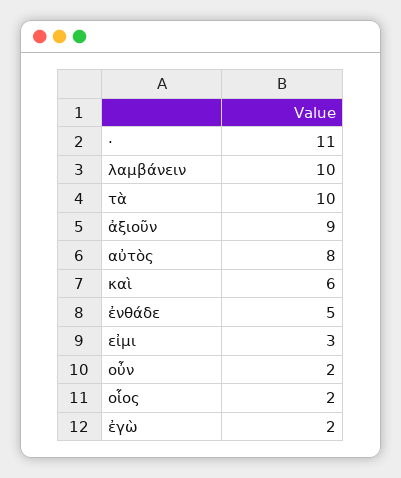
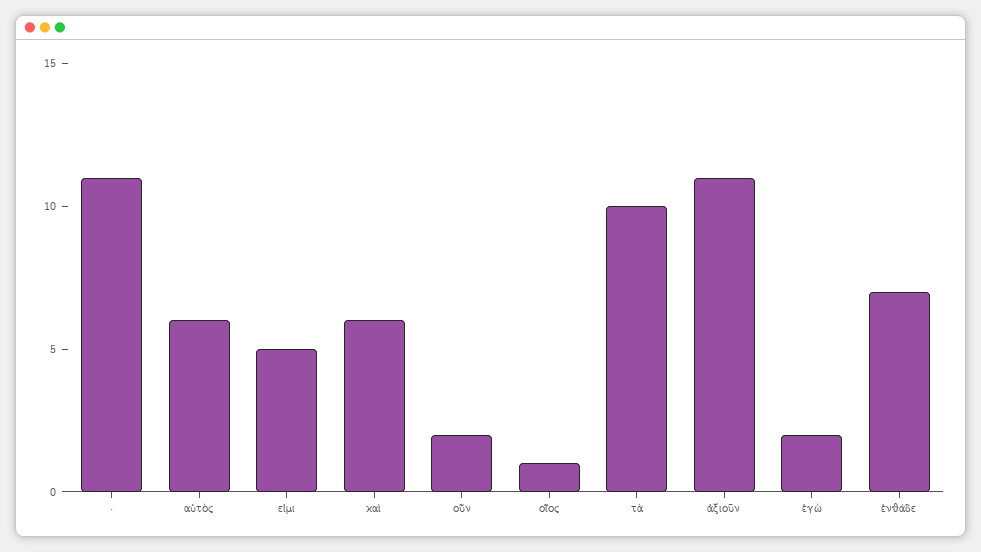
  {
    "·": 11,
-   "λαμβάνειν": 10,
    "τὰ": 10,
-   "ἀξιοῦν": 9,
+   "ἀξιοῦν": 11,
-   "αὐτὸς": 8,
+   "αὐτὸς": 6,
    "καὶ": 6,
-   "ἐνθάδε": 5,
+   "ἐνθάδε": 7,
-   "εἰμι": 3,
+   "εἰμι": 5,
    "οὖν": 2,
-   "οἷος": 2,
+   "οἷος": 1,
    "ἐγὼ": 2
  }

